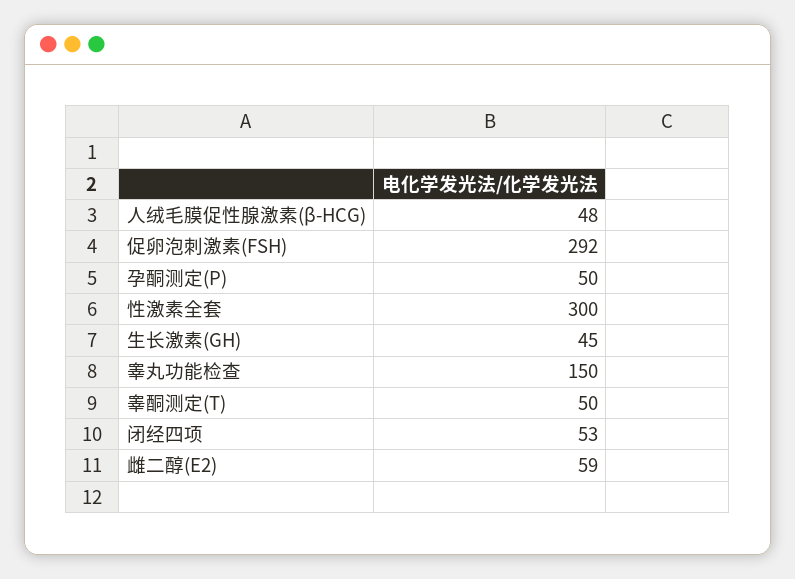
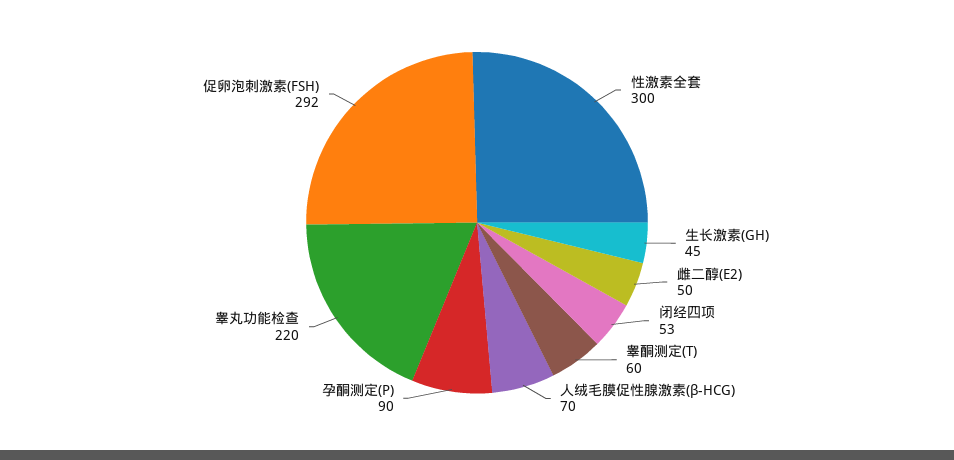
  {
-   "人绒毛膜促性腺激素(β-HCG)": 48,
+   "人绒毛膜促性腺激素(β-HCG)": 70,
    "促卵泡刺激素(FSH)": 292,
-   "孕酮测定(P)": 50,
+   "孕酮测定(P)": 90,
    "性激素全套": 300,
    "生长激素(GH)": 45,
-   "睾丸功能检查": 150,
+   "睾丸功能检查": 220,
-   "睾酮测定(T)": 50,
+   "睾酮测定(T)": 60,
    "闭经四项": 53,
-   "雌二醇(E2)": 59
+   "雌二醇(E2)": 50
  }

